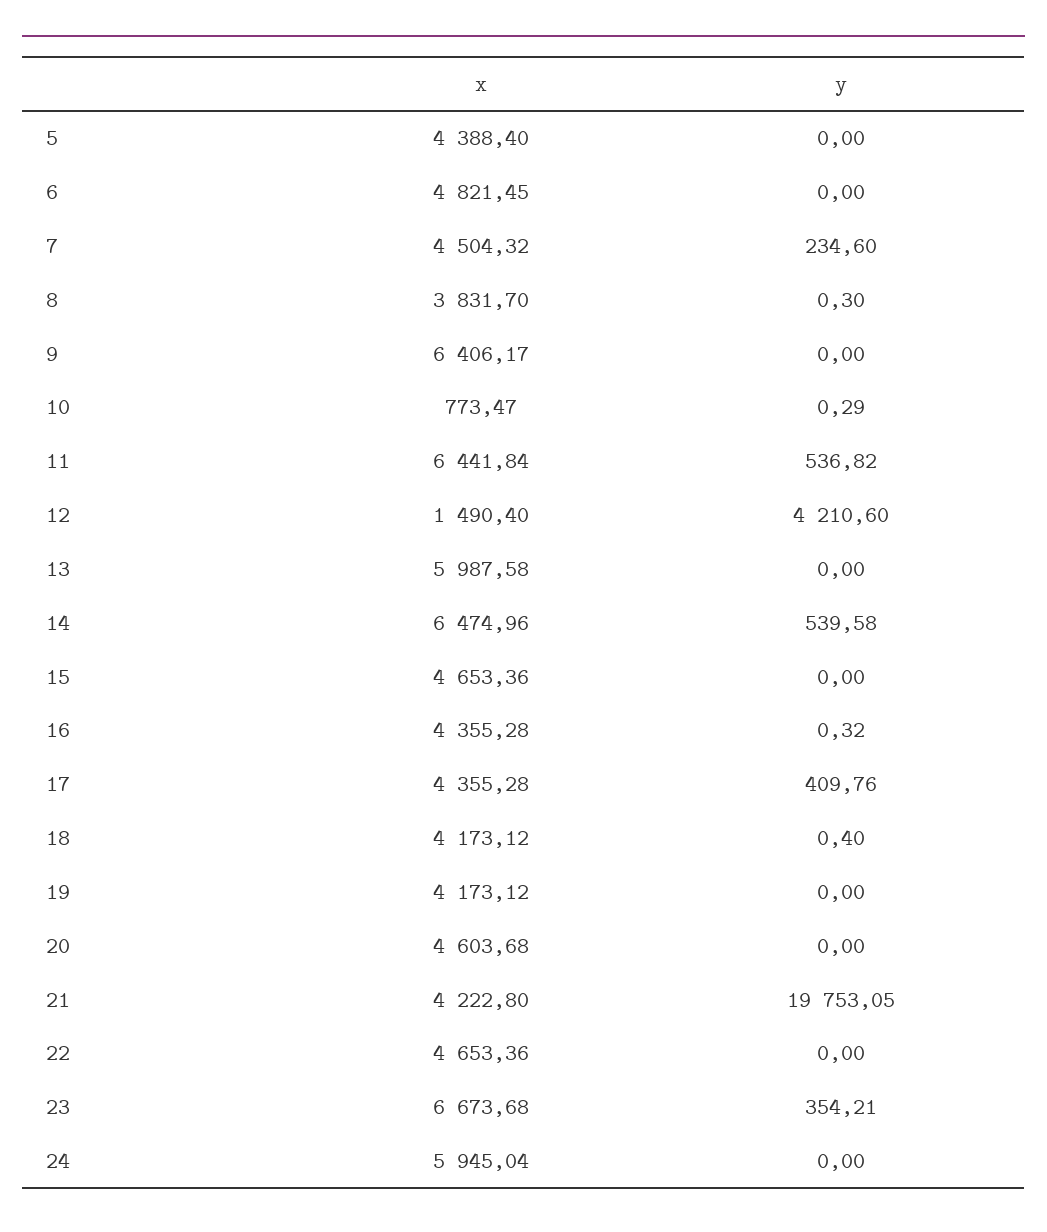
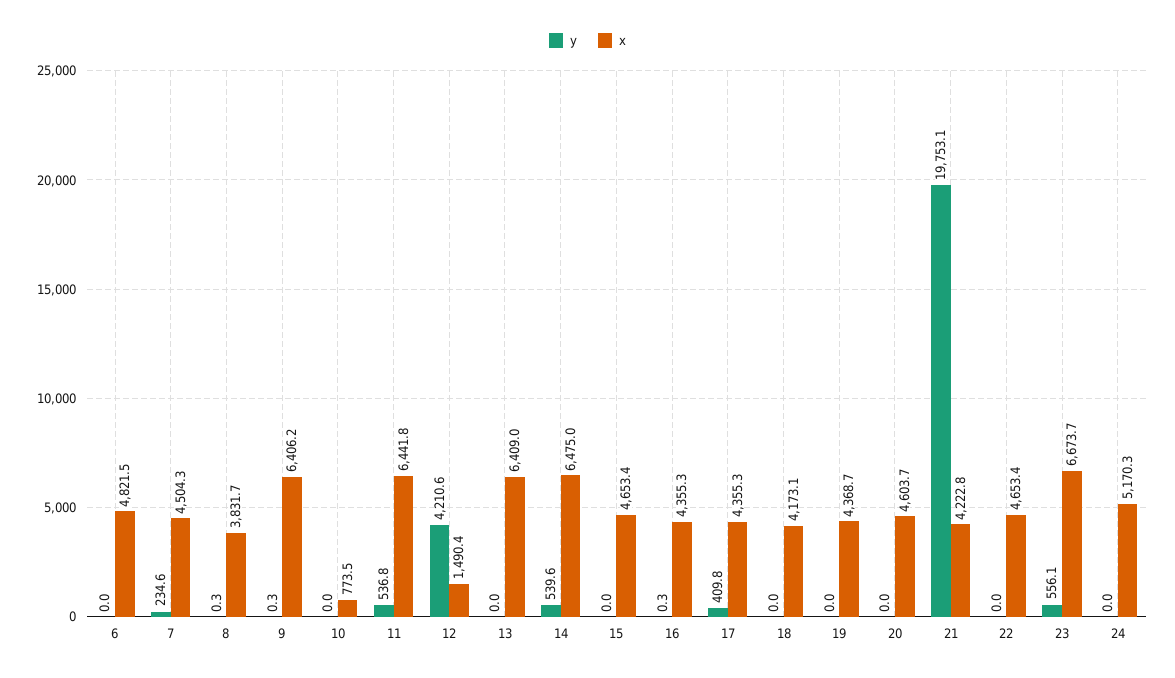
  {
    "x": {
-     "5": 4388.4,
      "6": 4821.45,
      "7": 4504.32,
      "8": 3831.7,
      "9": 6406.17,
      "10": 773.47,
      "11": 6441.84,
      "12": 1490.4,
-     "13": 5987.58,
+     "13": 6409,
      "14": 6474.96,
      "15": 4653.36,
      "16": 4355.28,
      "17": 4355.28,
      "18": 4173.12,
-     "19": 4173.12,
+     "19": 4368.7,
      "20": 4603.68,
      "21": 4222.8,
      "22": 4653.36,
      "23": 6673.68,
-     "24": 5945.04
+     "24": 5170.3
    },
    "y": {
-     "5": 0,
      "6": 0,
      "7": 234.6,
      "8": 0.3,
-     "9": 0,
+     "9": 0.3,
-     "10": 0.29,
+     "10": 0,
      "11": 536.82,
      "12": 4210.6,
      "13": 0,
      "14": 539.58,
      "15": 0,
      "16": 0.32,
      "17": 409.76,
-     "18": 0.4,
+     "18": 0,
      "19": 0,
      "20": 0,
      "21": 19753.05,
      "22": 0,
-     "23": 354.21,
+     "23": 556.1,
      "24": 0
    }
  }

